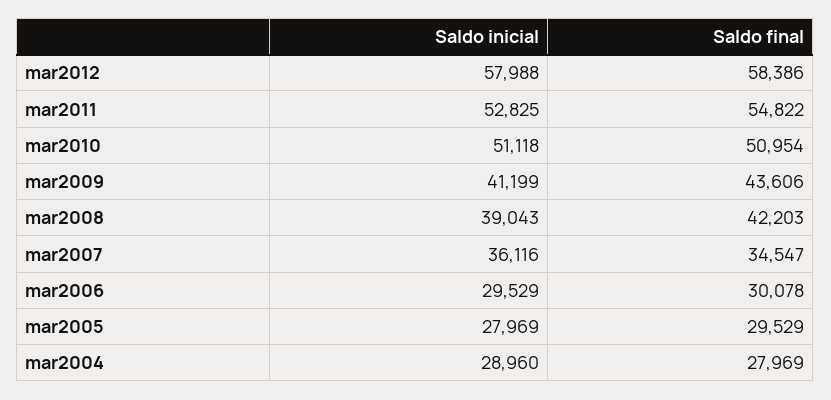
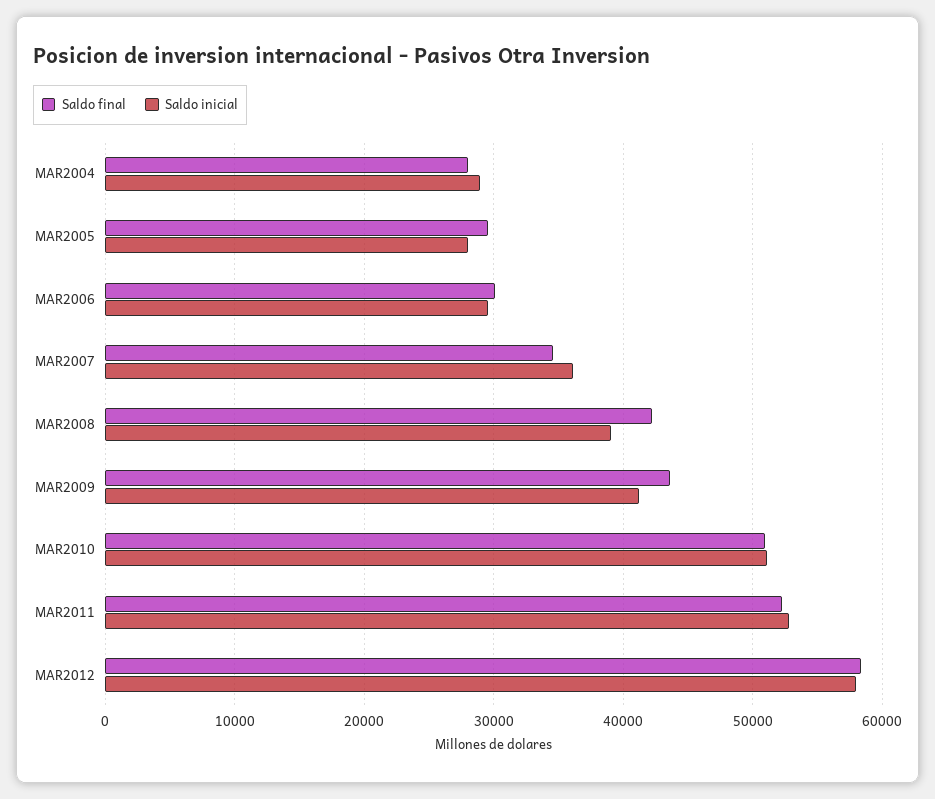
  {
    "Saldo inicial": {
      "mar2012": 57988,
      "mar2011": 52825,
      "mar2010": 51118,
      "mar2009": 41199,
      "mar2008": 39043,
      "mar2007": 36116,
      "mar2006": 29529,
      "mar2005": 27969,
      "mar2004": 28960
    },
    "Saldo final": {
      "mar2012": 58386,
-     "mar2011": 54822,
+     "mar2011": 52000,
      "mar2010": 50954,
      "mar2009": 43606,
      "mar2008": 42203,
      "mar2007": 34547,
      "mar2006": 30078,
      "mar2005": 29529,
      "mar2004": 27969
    }
  }

